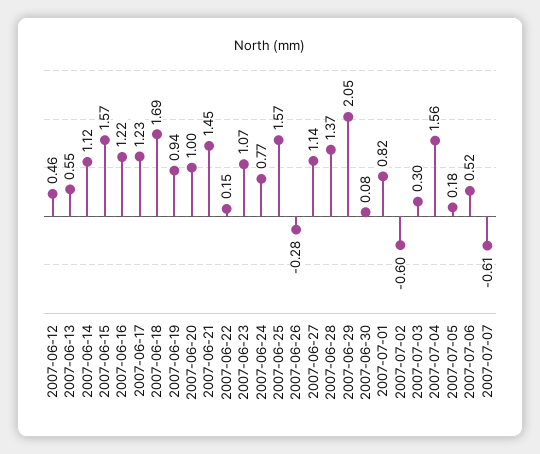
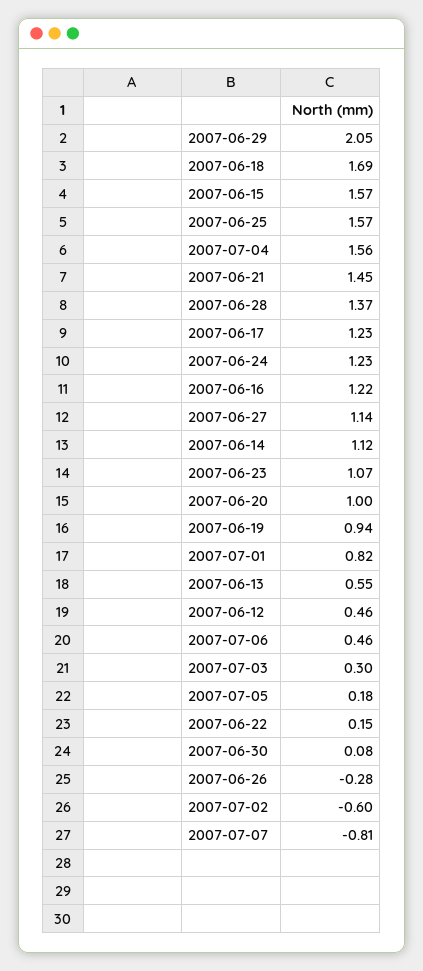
  {
    "2007-06-12": 0.46,
    "2007-06-13": 0.55,
    "2007-06-14": 1.12,
    "2007-06-15": 1.57,
    "2007-06-16": 1.22,
    "2007-06-17": 1.23,
    "2007-06-18": 1.69,
    "2007-06-19": 0.94,
    "2007-06-20": 1,
    "2007-06-21": 1.45,
    "2007-06-22": 0.15,
    "2007-06-23": 1.07,
-   "2007-06-24": 0.77,
+   "2007-06-24": 1.23,
    "2007-06-25": 1.57,
    "2007-06-26": -0.28,
    "2007-06-27": 1.14,
    "2007-06-28": 1.37,
    "2007-06-29": 2.05,
    "2007-06-30": 0.08,
    "2007-07-01": 0.82,
    "2007-07-02": -0.6,
    "2007-07-03": 0.3,
    "2007-07-04": 1.56,
    "2007-07-05": 0.18,
-   "2007-07-06": 0.52,
+   "2007-07-06": 0.46,
-   "2007-07-07": -0.61
+   "2007-07-07": -0.81
  }

